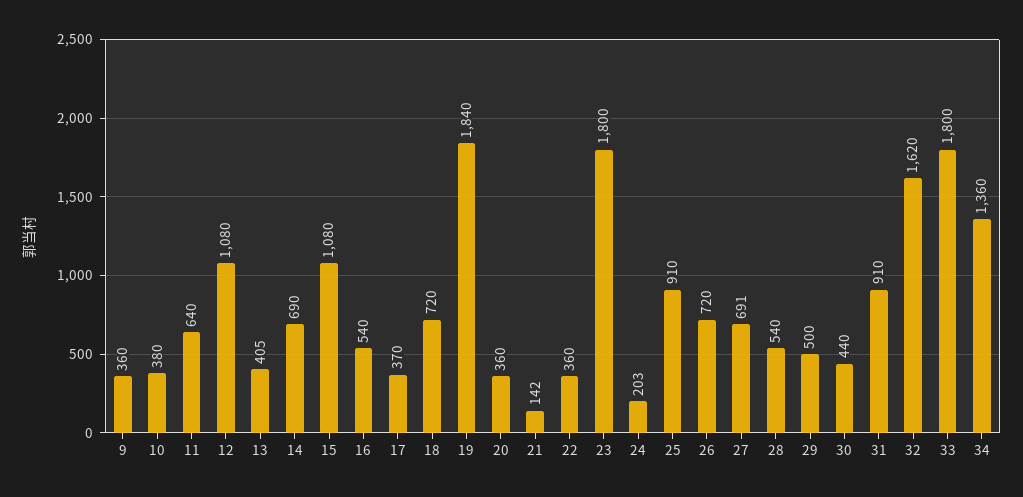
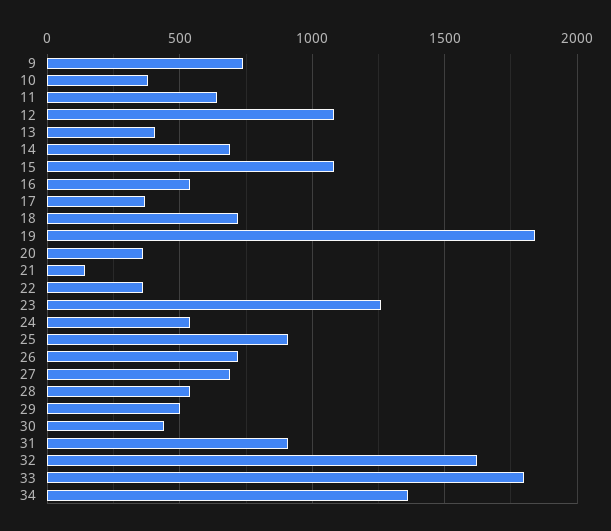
  {
-   "9": 360,
+   "9": 750,
    "10": 380,
    "11": 640,
    "12": 1080,
    "13": 405,
    "14": 690,
    "15": 1080,
    "16": 540,
    "17": 370,
    "18": 720,
    "19": 1840,
    "20": 360,
    "21": 142,
    "22": 360,
-   "23": 1800,
+   "23": 1250,
-   "24": 203,
+   "24": 550,
    "25": 910,
    "26": 720,
    "27": 691,
    "28": 540,
    "29": 500,
    "30": 440,
    "31": 910,
    "32": 1620,
    "33": 1800,
    "34": 1360
  }

